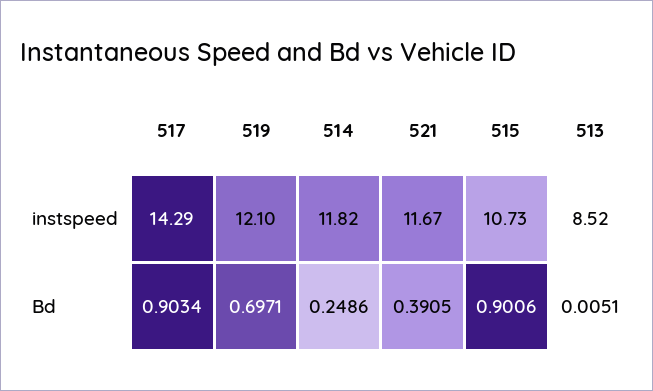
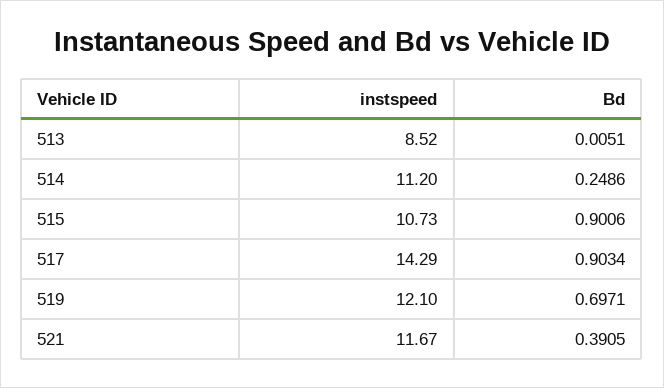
  {
    "517": {
      "instspeed": 14.29,
      "Bd": 0.9034
    },
    "519": {
      "instspeed": 12.1,
      "Bd": 0.6971
    },
    "514": {
-     "instspeed": 11.82,
+     "instspeed": 11.2,
      "Bd": 0.2486
    },
    "521": {
      "instspeed": 11.67,
      "Bd": 0.3905
    },
    "515": {
      "instspeed": 10.73,
      "Bd": 0.9006
    },
    "513": {
      "instspeed": 8.52,
      "Bd": 0.0051
    }
  }

